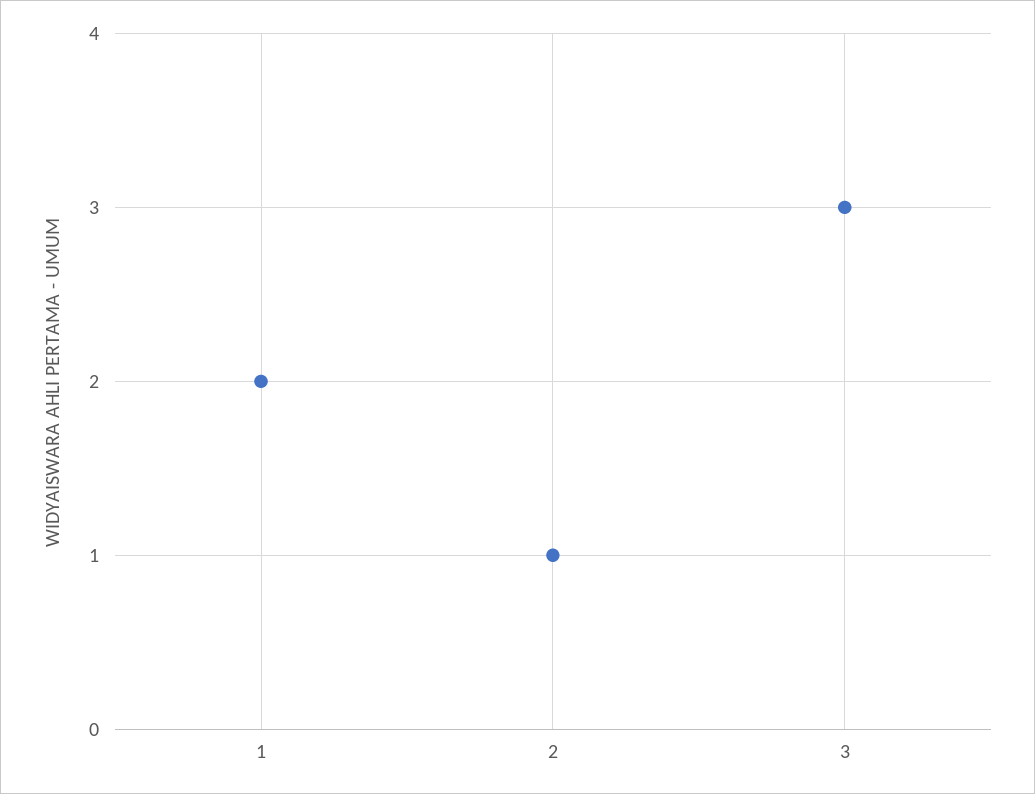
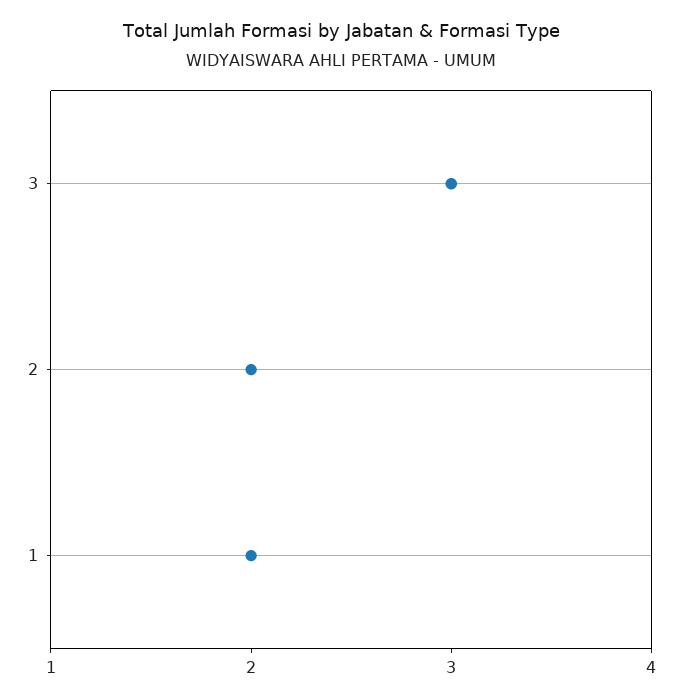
  {
    "1": 2,
-   "2": 1,
+   "2": 2,
    "3": 3
  }

